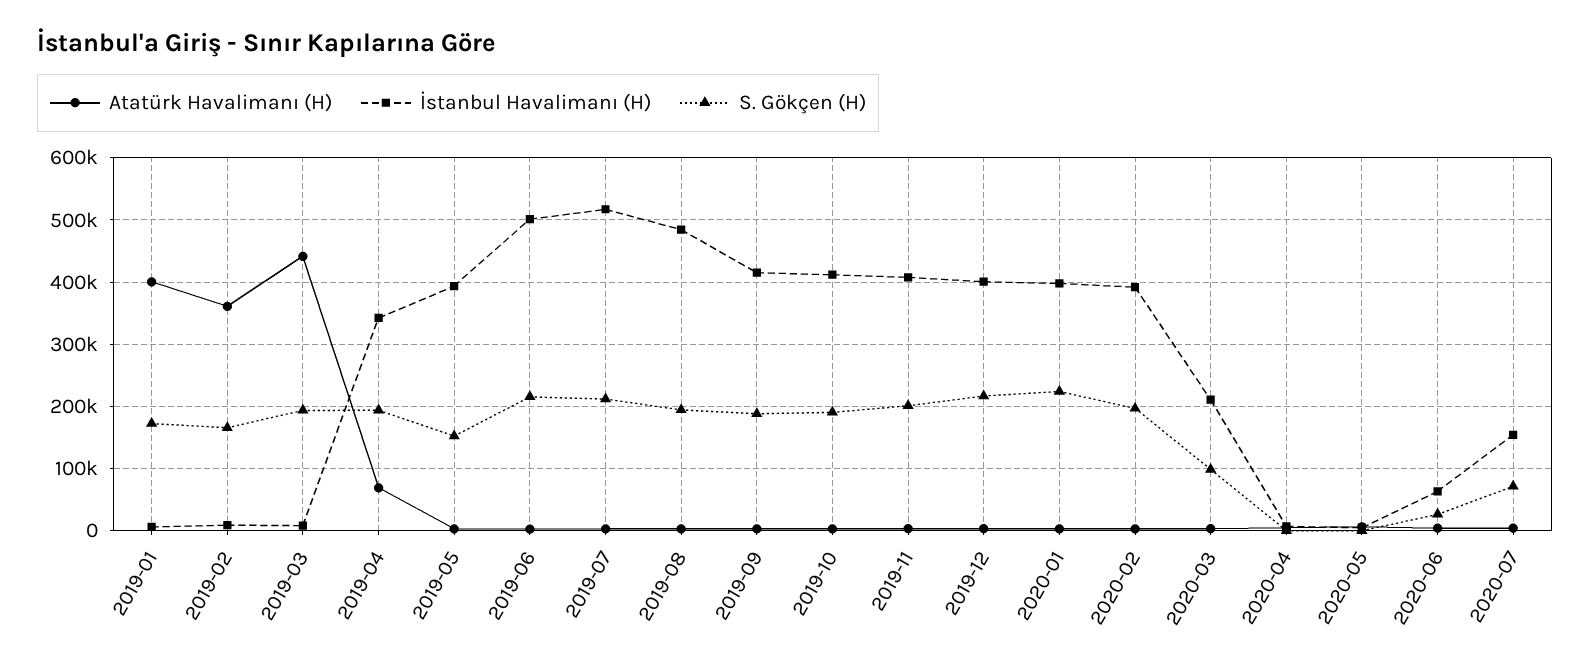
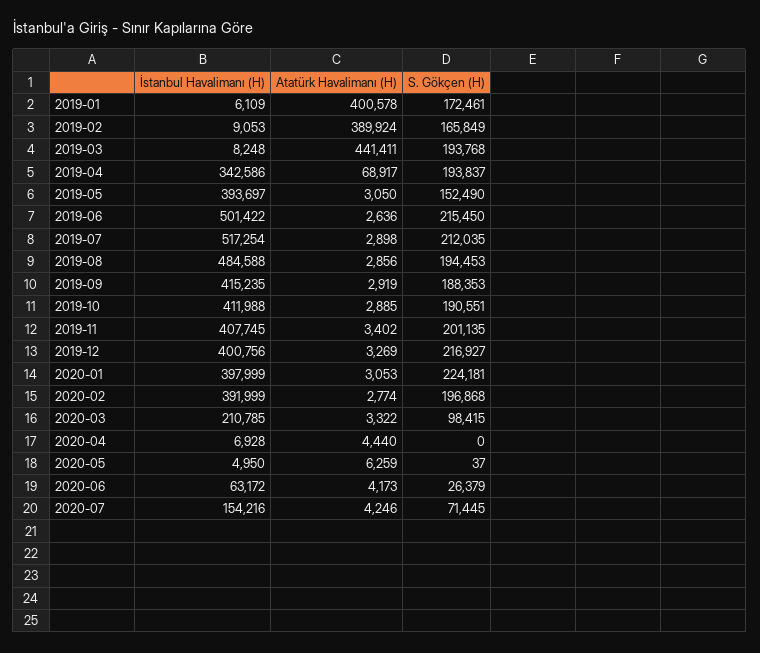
  {
    "Atatürk Havalimanı (H)": {
      "2019-01": 400578,
-     "2019-02": 360000,
+     "2019-02": 389924,
      "2019-03": 441411,
      "2019-04": 68917,
      "2019-05": 3050,
      "2019-06": 2636,
      "2019-07": 2898,
      "2019-08": 2856,
      "2019-09": 2919,
      "2019-10": 2885,
      "2019-11": 3402,
      "2019-12": 3269,
      "2020-01": 3053,
      "2020-02": 2774,
      "2020-03": 3322,
      "2020-04": 4440,
      "2020-05": 6259,
      "2020-06": 4173,
      "2020-07": 4246
    },
    "İstanbul Havalimanı (H)": {
      "2019-01": 6109,
      "2019-02": 9053,
      "2019-03": 8248,
      "2019-04": 342586,
      "2019-05": 393697,
      "2019-06": 501422,
      "2019-07": 517254,
      "2019-08": 484588,
      "2019-09": 415235,
      "2019-10": 411988,
      "2019-11": 407745,
      "2019-12": 400756,
      "2020-01": 397999,
      "2020-02": 391999,
      "2020-03": 210785,
      "2020-04": 6928,
      "2020-05": 4950,
      "2020-06": 63172,
      "2020-07": 154216
    },
    "S. Gökçen (H)": {
      "2019-01": 172461,
      "2019-02": 165849,
      "2019-03": 193768,
      "2019-04": 193837,
      "2019-05": 152490,
      "2019-06": 215450,
      "2019-07": 212035,
      "2019-08": 194453,
      "2019-09": 188353,
      "2019-10": 190551,
      "2019-11": 201135,
      "2019-12": 216927,
      "2020-01": 224181,
      "2020-02": 196868,
      "2020-03": 98415,
      "2020-04": 0,
      "2020-05": 37,
      "2020-06": 26379,
      "2020-07": 71445
    }
  }

